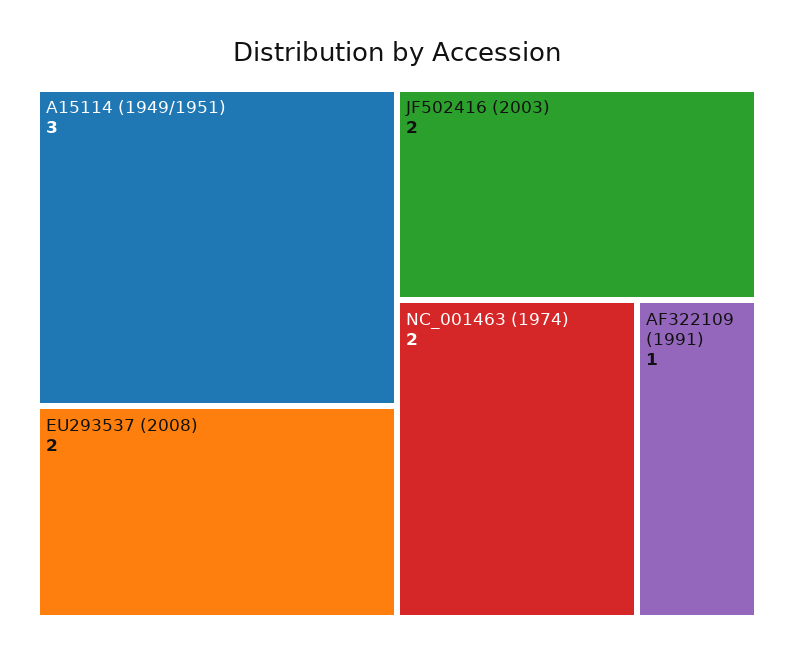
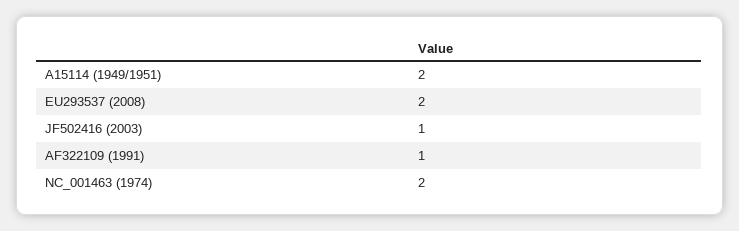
  {
-   "A15114 (1949/1951)": 3,
+   "A15114 (1949/1951)": 2,
    "EU293537 (2008)": 2,
-   "JF502416 (2003)": 2,
+   "JF502416 (2003)": 1,
    "NC_001463 (1974)": 2,
    "AF322109 (1991)": 1
  }

